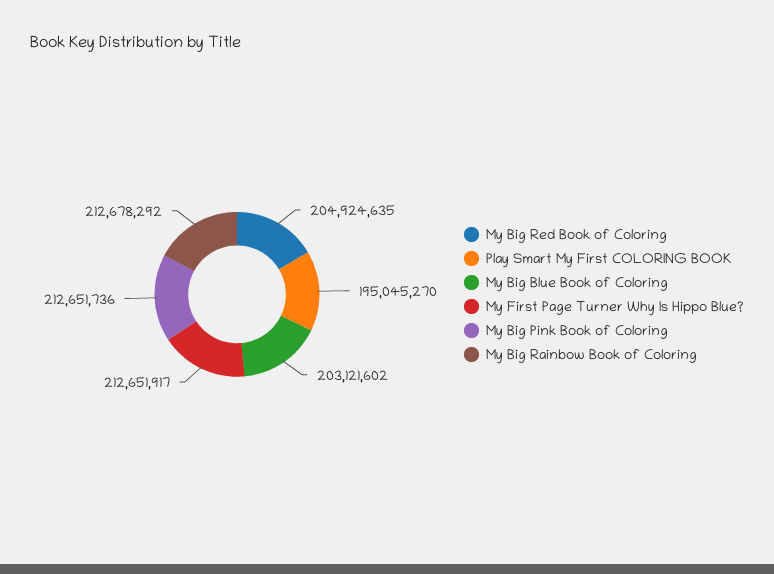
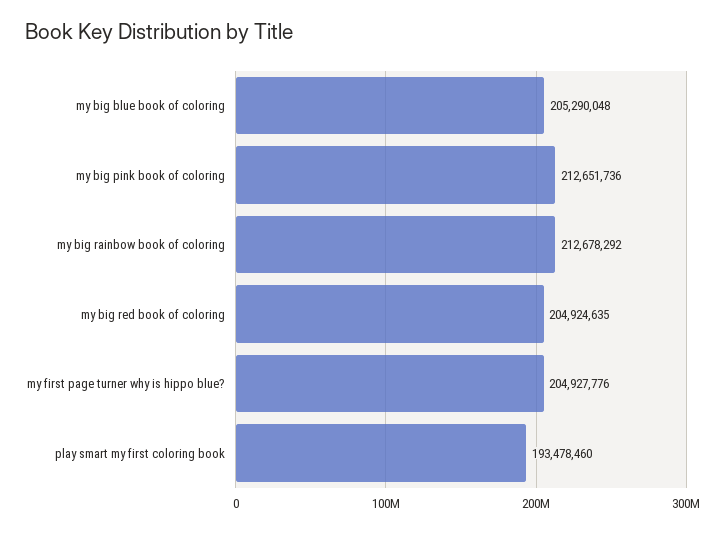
  {
    "My Big Red Book of Coloring": 204924635,
-   "Play Smart My First COLORING BOOK": 195045270,
+   "Play Smart My First COLORING BOOK": 193478460,
-   "My Big Blue Book of Coloring": 203121602,
+   "My Big Blue Book of Coloring": 205290048,
-   "My First Page Turner Why Is Hippo Blue?": 212651917,
+   "My First Page Turner Why Is Hippo Blue?": 204927776,
    "My Big Pink Book of Coloring": 212651736,
    "My Big Rainbow Book of Coloring": 212678292
  }

